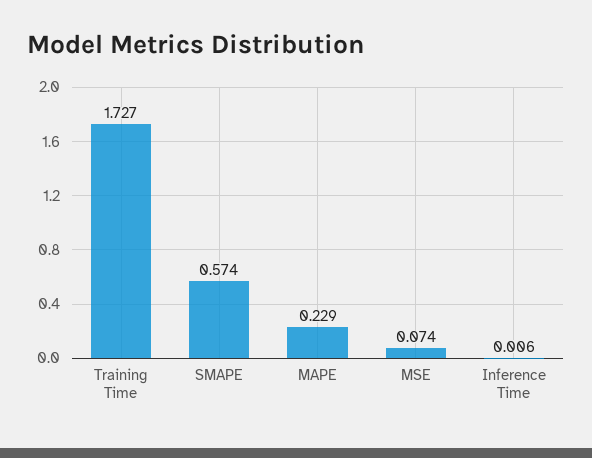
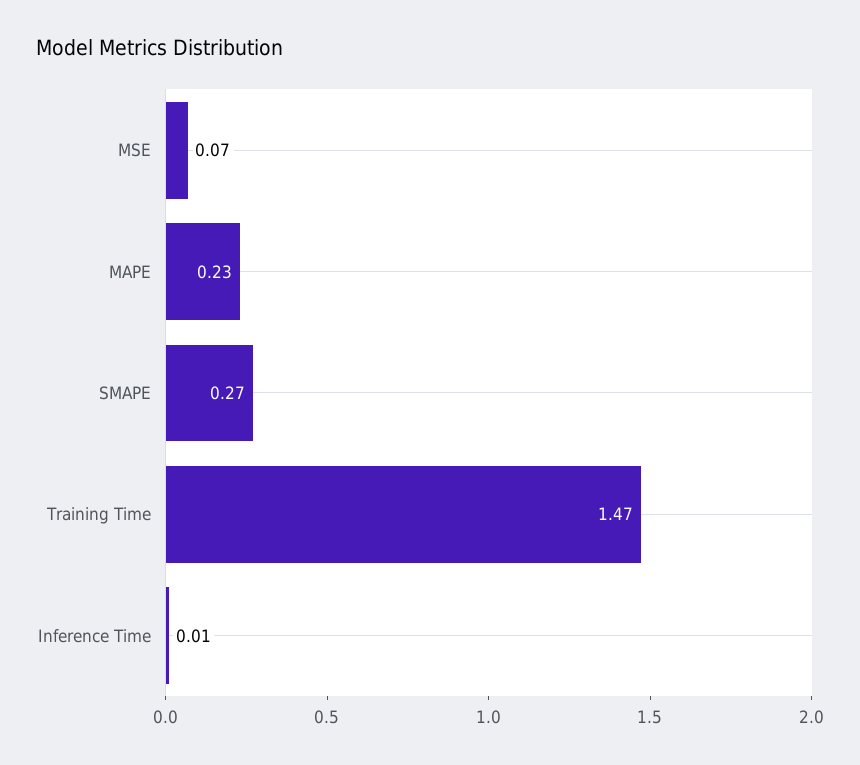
  {
-   "Training Time": 1.727,
+   "Training Time": 1.47,
-   "SMAPE": 0.574,
+   "SMAPE": 0.27,
    "MAPE": 0.229,
    "MSE": 0.074,
    "Inference Time": 0.006
  }

